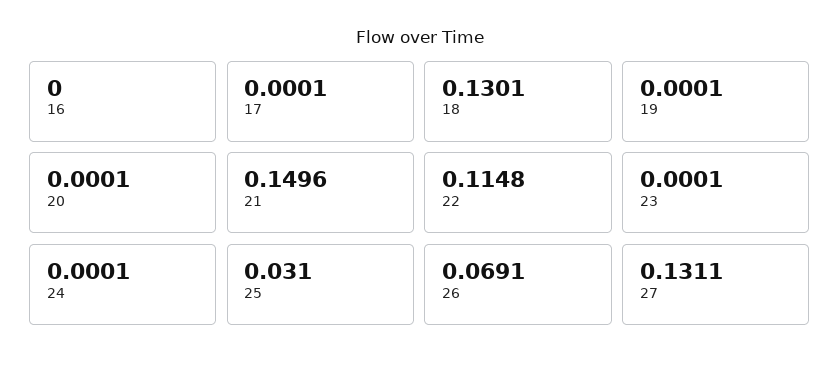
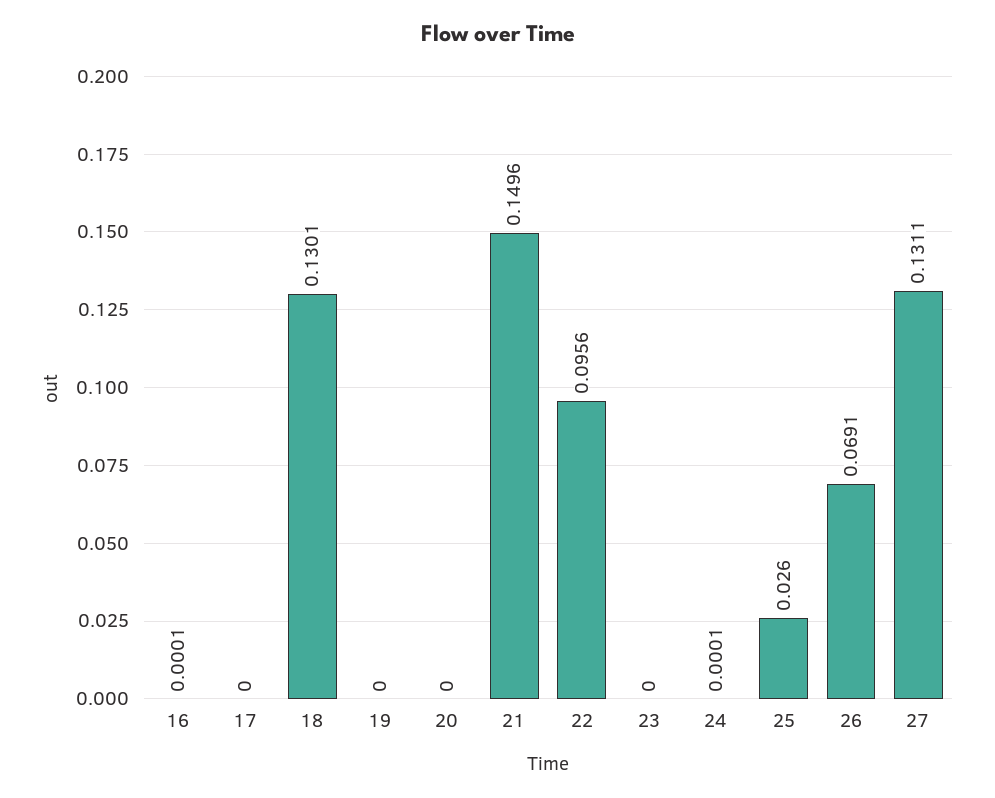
  {
-   "16": 0,
+   "16": 0.0001,
-   "17": 0.0001,
+   "17": 0,
    "18": 0.1301,
-   "19": 0.0001,
+   "19": 0,
-   "20": 0.0001,
+   "20": 0,
    "21": 0.1496,
-   "22": 0.1148,
+   "22": 0.0956,
-   "23": 0.0001,
+   "23": 0,
    "24": 0.0001,
-   "25": 0.031,
+   "25": 0.026,
    "26": 0.0691,
    "27": 0.1311
  }

